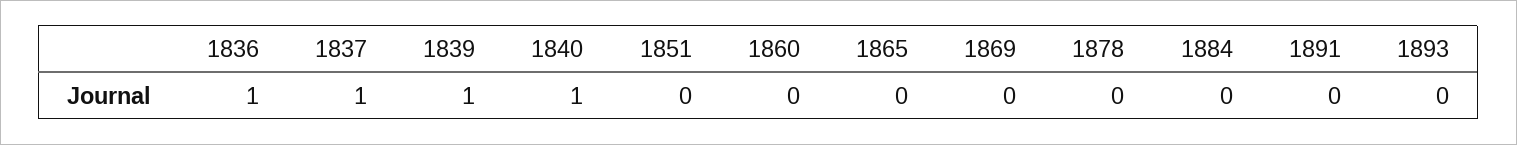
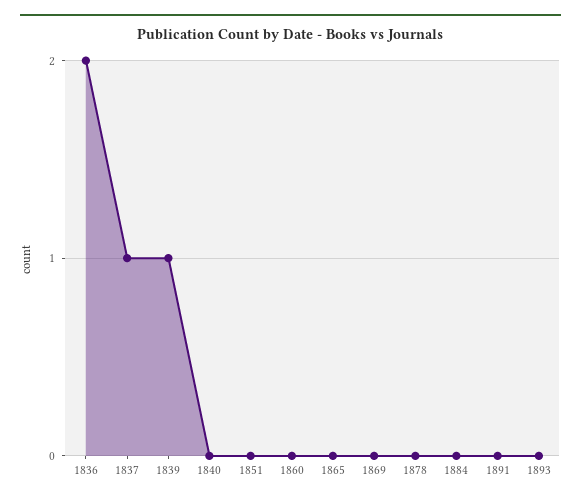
  {
-   "1836": 1,
+   "1836": 2,
    "1837": 1,
    "1839": 1,
-   "1840": 1,
+   "1840": 0,
    "1851": 0,
    "1860": 0,
    "1865": 0,
    "1869": 0,
    "1878": 0,
    "1884": 0,
    "1891": 0,
    "1893": 0
  }

